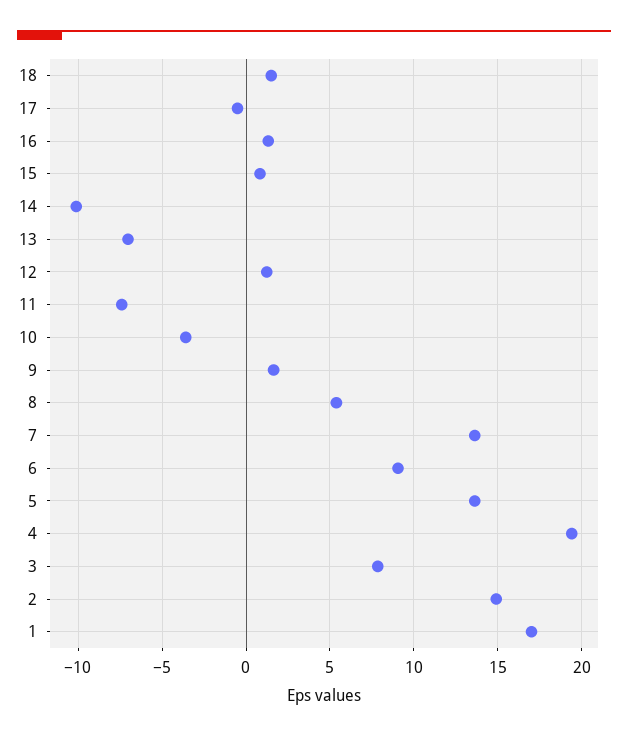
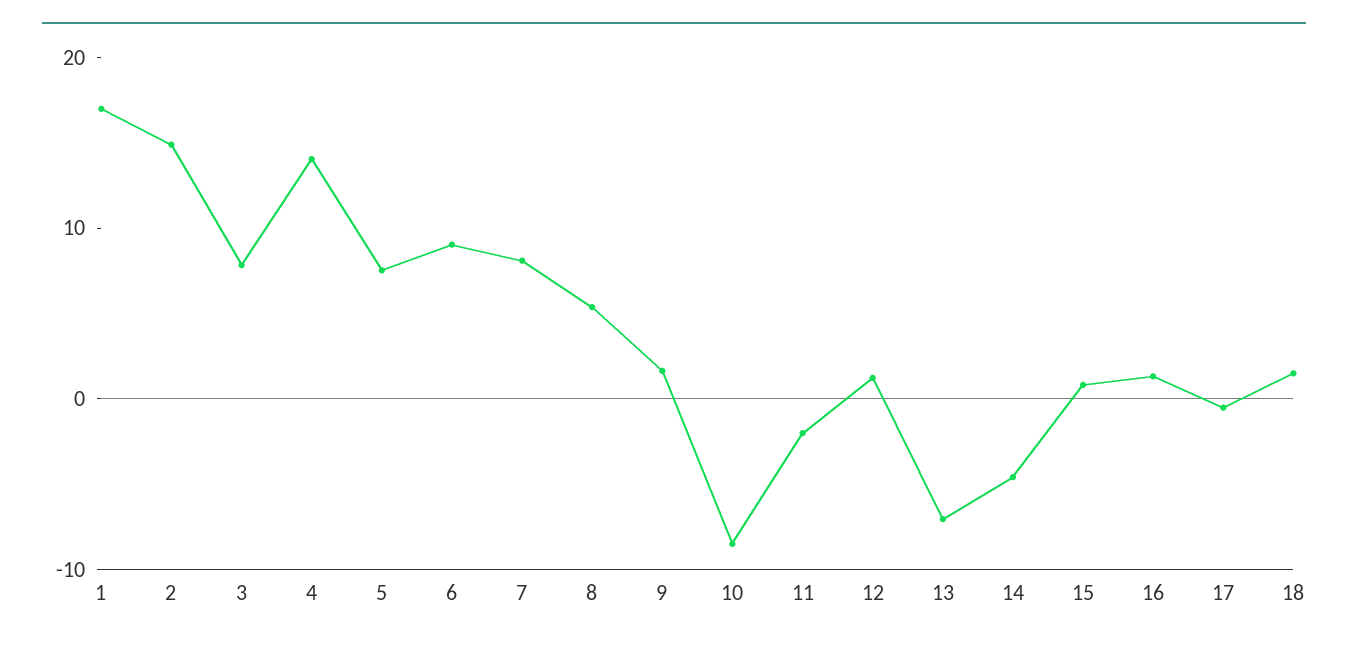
  {
    "18": 1.5,
    "17": -0.5,
    "16": 1.5,
    "15": 1,
-   "14": -10,
+   "14": -4,
    "13": -7,
    "12": 1,
-   "11": -7.5,
+   "11": -2,
-   "10": -3.5,
+   "10": -8,
    "9": 1.5,
    "8": 5.5,
-   "7": 13.5,
+   "7": 8,
    "6": 9,
-   "5": 13.5,
+   "5": 8,
-   "4": 19.5,
+   "4": 14,
    "3": 8,
    "2": 15,
    "1": 17
  }

